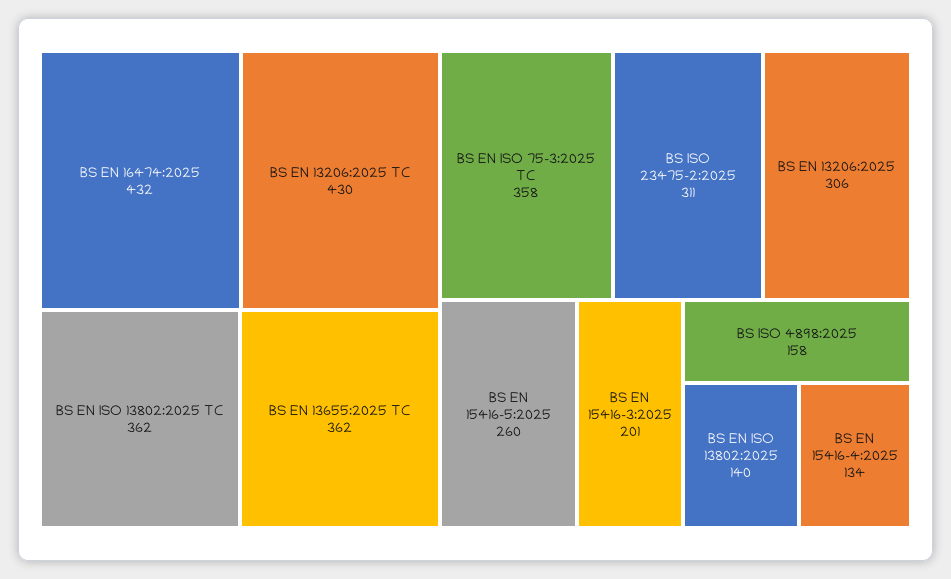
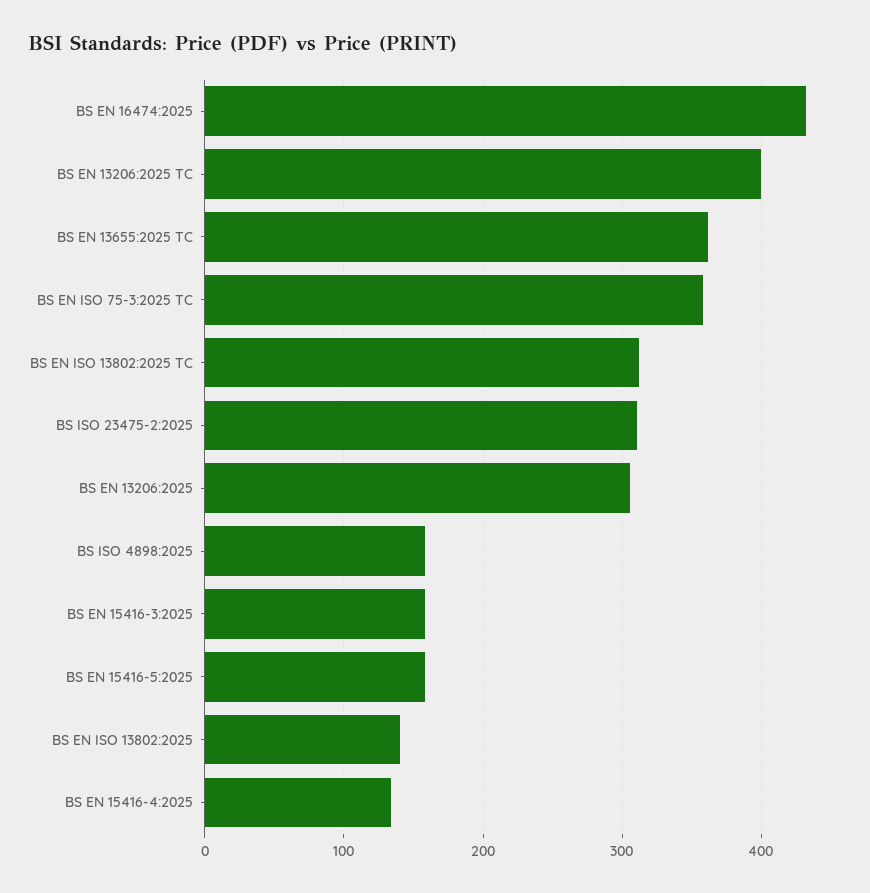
  {
    "BS EN 16474:2025": 432,
-   "BS EN 13206:2025 TC": 430,
+   "BS EN 13206:2025 TC": 400,
-   "BS EN ISO 13802:2025 TC": 362,
+   "BS EN ISO 13802:2025 TC": 310,
    "BS EN 13655:2025 TC": 362,
    "BS EN ISO 75-3:2025 TC": 358,
    "BS ISO 23475-2:2025": 311,
    "BS EN 13206:2025": 306,
-   "BS EN 15416-5:2025": 260,
+   "BS EN 15416-5:2025": 160,
-   "BS EN 15416-3:2025": 201,
+   "BS EN 15416-3:2025": 160,
    "BS ISO 4898:2025": 158,
    "BS EN ISO 13802:2025": 140,
    "BS EN 15416-4:2025": 134
  }

